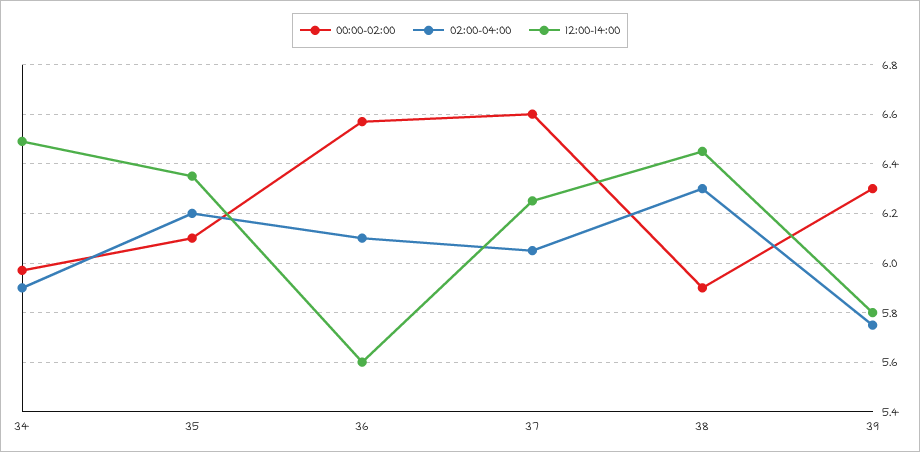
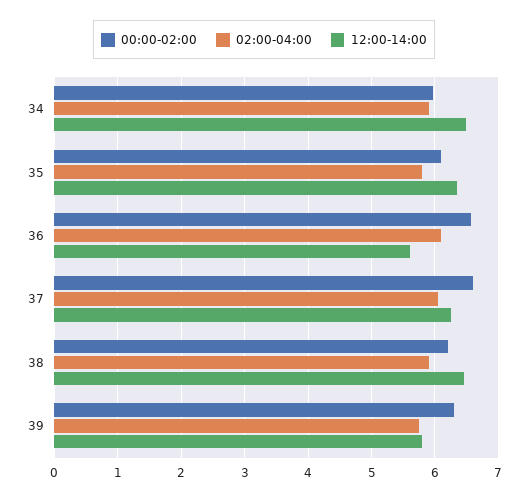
  {
    "00:00-02:00": {
      "34": 5.95,
      "35": 6.1,
      "36": 6.55,
      "37": 6.6,
-     "38": 5.9,
+     "38": 6.2,
      "39": 6.3
    },
    "02:00-04:00": {
      "34": 5.9,
-     "35": 6.2,
+     "35": 5.8,
      "36": 6.1,
      "37": 6.05,
-     "38": 6.3,
+     "38": 5.9,
      "39": 5.75
    },
    "12:00-14:00": {
      "34": 6.5,
      "35": 6.35,
      "36": 5.6,
      "37": 6.25,
      "38": 6.45,
      "39": 5.8
    }
  }

